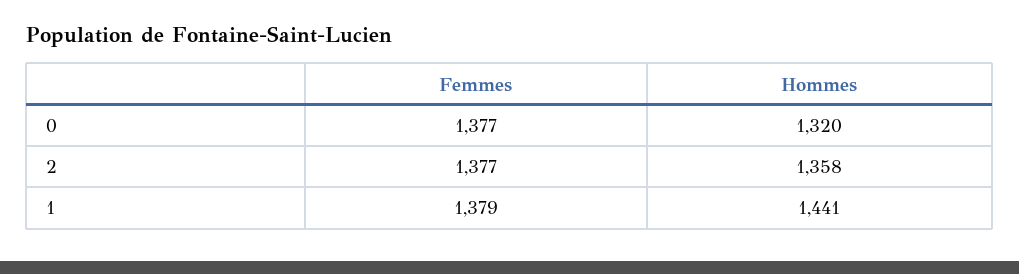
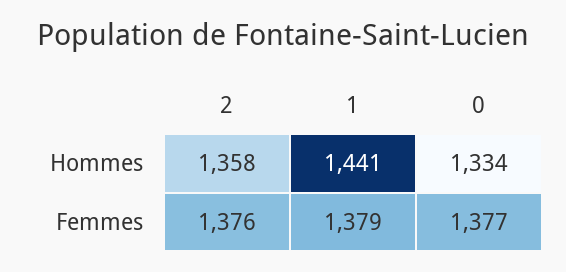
  {
    "Femmes": {
      "0": 1377,
-     "2": 1377,
+     "2": 1376,
      "1": 1379
    },
    "Hommes": {
-     "0": 1320,
+     "0": 1334,
      "2": 1358,
      "1": 1441
    }
  }

